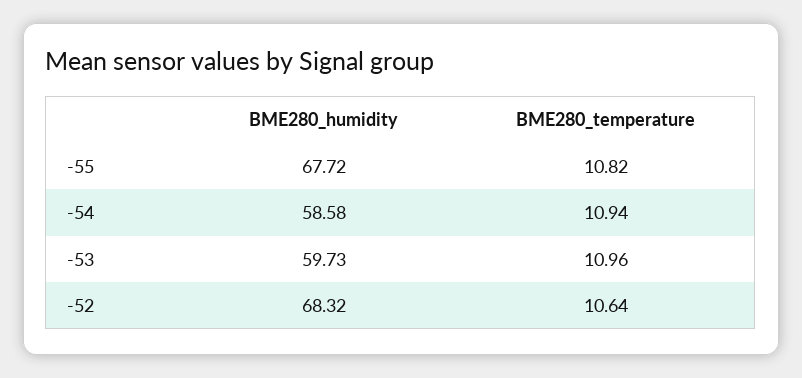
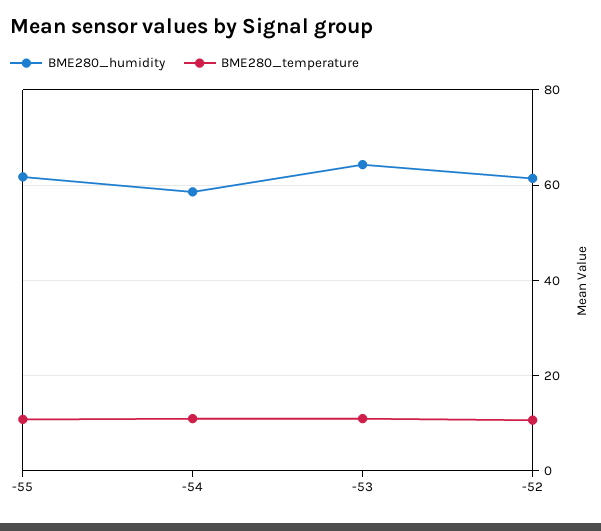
  {
    "BME280_humidity": {
-     "-55": 67.72,
+     "-55": 62,
      "-54": 58.58,
-     "-53": 59.73,
+     "-53": 64,
-     "-52": 68.32
+     "-52": 62
    },
    "BME280_temperature": {
      "-55": 10.82,
      "-54": 10.94,
      "-53": 10.96,
      "-52": 10.64
    }
  }

